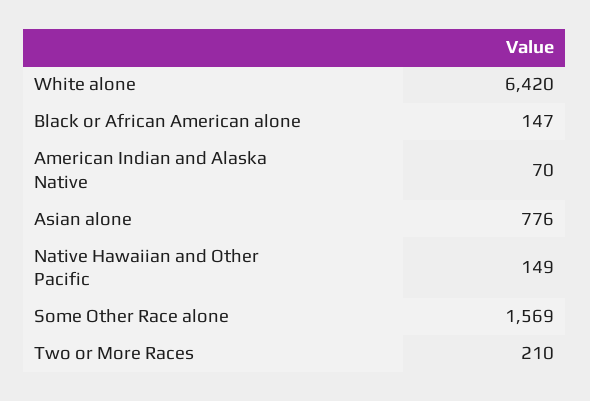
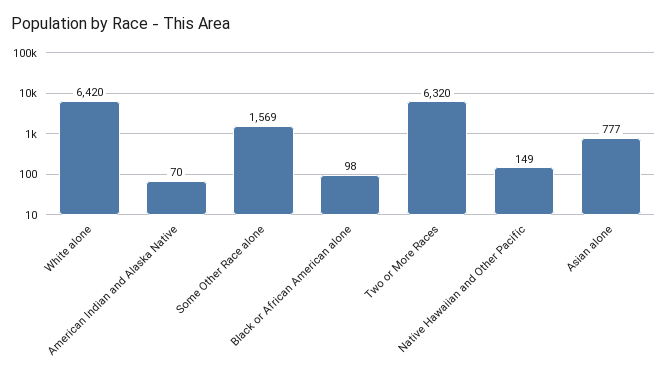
  {
    "White alone": 6420,
-   "Black or African American alone": 147,
+   "Black or African American alone": 98,
    "American Indian and Alaska Native": 70,
-   "Asian alone": 776,
+   "Asian alone": 777,
    "Native Hawaiian and Other Pacific": 149,
    "Some Other Race alone": 1569,
-   "Two or More Races": 210
+   "Two or More Races": 6320
  }

